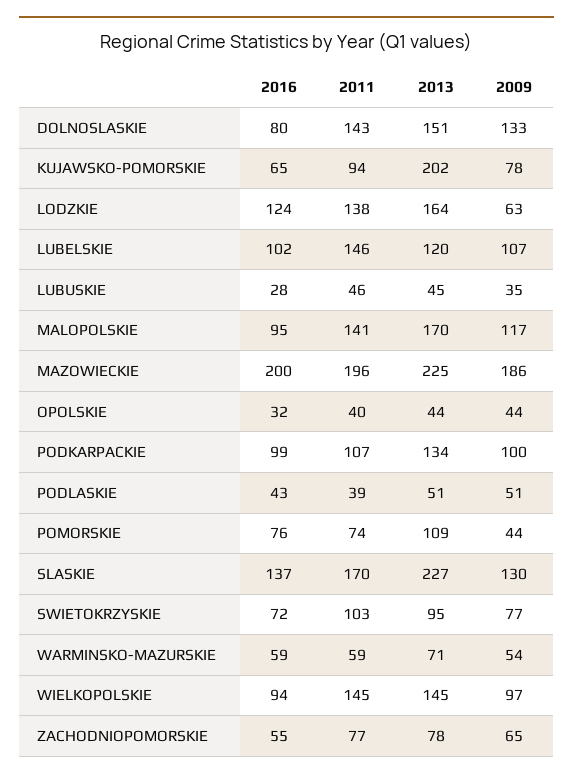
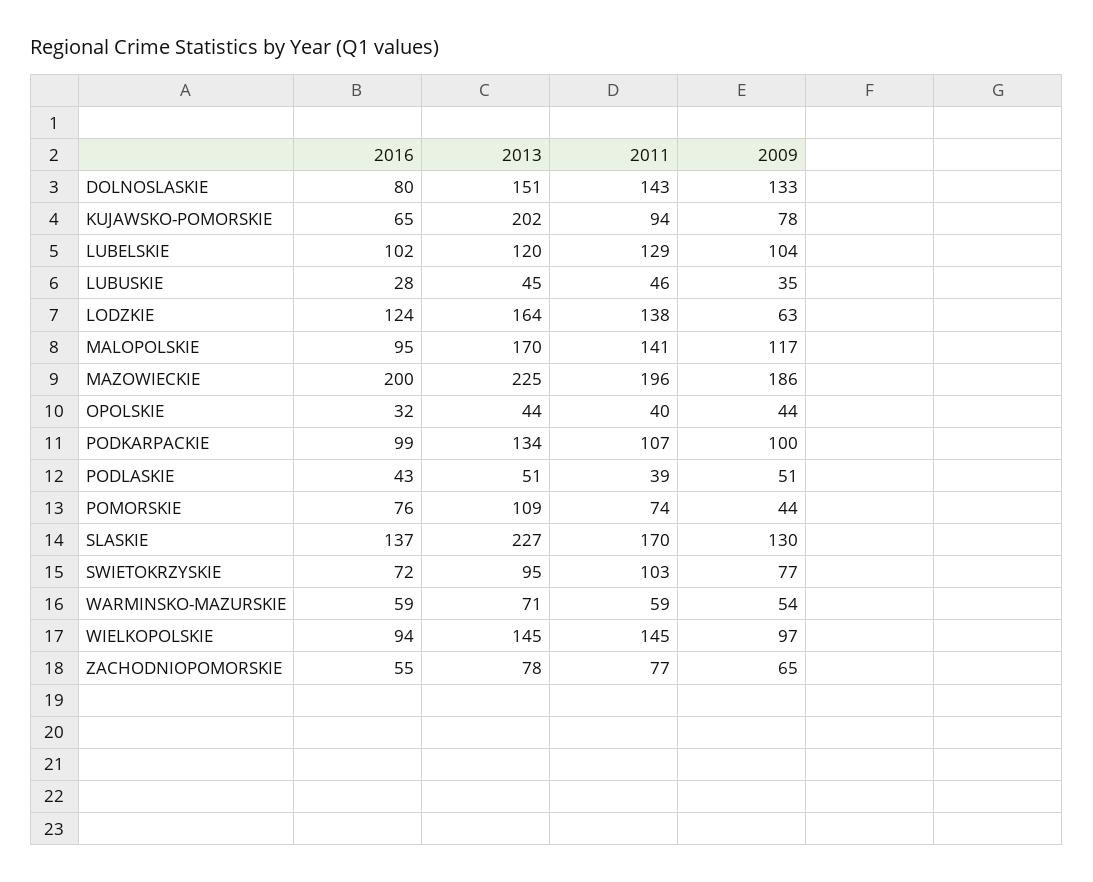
  {
    "2016": {
      "DOLNOSLASKIE": 80,
      "KUJAWSKO-POMORSKIE": 65,
      "LODZKIE": 124,
      "LUBELSKIE": 102,
      "LUBUSKIE": 28,
      "MALOPOLSKIE": 95,
      "MAZOWIECKIE": 200,
      "OPOLSKIE": 32,
      "PODKARPACKIE": 99,
      "PODLASKIE": 43,
      "POMORSKIE": 76,
      "SLASKIE": 137,
      "SWIETOKRZYSKIE": 72,
      "WARMINSKO-MAZURSKIE": 59,
      "WIELKOPOLSKIE": 94,
      "ZACHODNIOPOMORSKIE": 55
    },
    "2011": {
      "DOLNOSLASKIE": 143,
      "KUJAWSKO-POMORSKIE": 94,
      "LODZKIE": 138,
-     "LUBELSKIE": 146,
+     "LUBELSKIE": 129,
      "LUBUSKIE": 46,
      "MALOPOLSKIE": 141,
      "MAZOWIECKIE": 196,
      "OPOLSKIE": 40,
      "PODKARPACKIE": 107,
      "PODLASKIE": 39,
      "POMORSKIE": 74,
      "SLASKIE": 170,
      "SWIETOKRZYSKIE": 103,
      "WARMINSKO-MAZURSKIE": 59,
      "WIELKOPOLSKIE": 145,
      "ZACHODNIOPOMORSKIE": 77
    },
    "2013": {
      "DOLNOSLASKIE": 151,
      "KUJAWSKO-POMORSKIE": 202,
      "LODZKIE": 164,
      "LUBELSKIE": 120,
      "LUBUSKIE": 45,
      "MALOPOLSKIE": 170,
      "MAZOWIECKIE": 225,
      "OPOLSKIE": 44,
      "PODKARPACKIE": 134,
      "PODLASKIE": 51,
      "POMORSKIE": 109,
      "SLASKIE": 227,
      "SWIETOKRZYSKIE": 95,
      "WARMINSKO-MAZURSKIE": 71,
      "WIELKOPOLSKIE": 145,
      "ZACHODNIOPOMORSKIE": 78
    },
    "2009": {
      "DOLNOSLASKIE": 133,
      "KUJAWSKO-POMORSKIE": 78,
      "LODZKIE": 63,
-     "LUBELSKIE": 107,
+     "LUBELSKIE": 104,
      "LUBUSKIE": 35,
      "MALOPOLSKIE": 117,
      "MAZOWIECKIE": 186,
      "OPOLSKIE": 44,
      "PODKARPACKIE": 100,
      "PODLASKIE": 51,
      "POMORSKIE": 44,
      "SLASKIE": 130,
      "SWIETOKRZYSKIE": 77,
      "WARMINSKO-MAZURSKIE": 54,
      "WIELKOPOLSKIE": 97,
      "ZACHODNIOPOMORSKIE": 65
    }
  }

